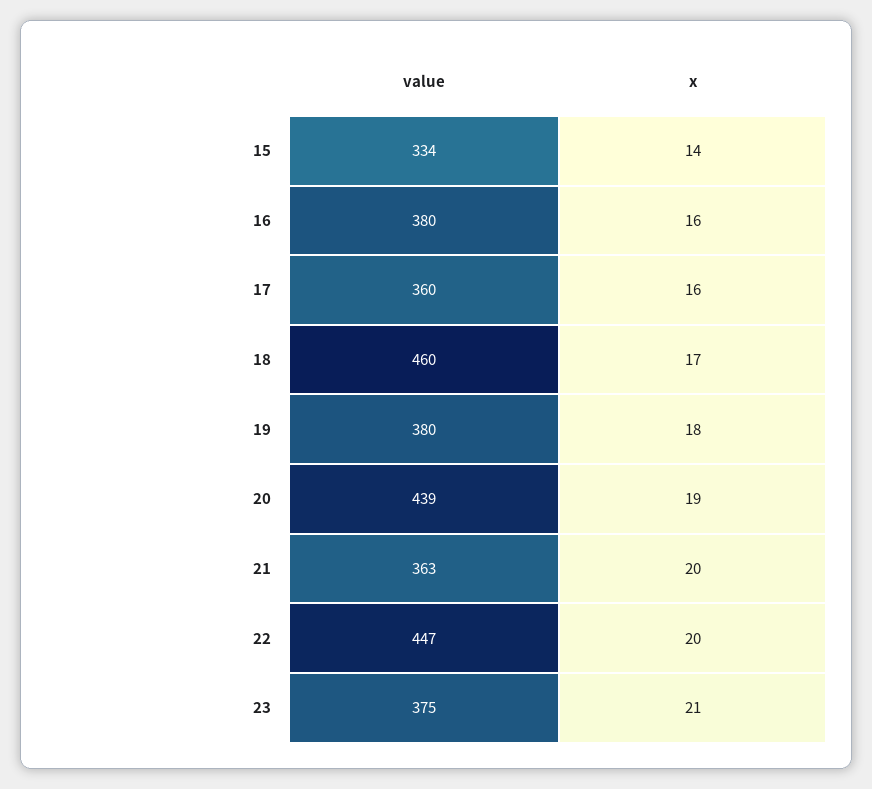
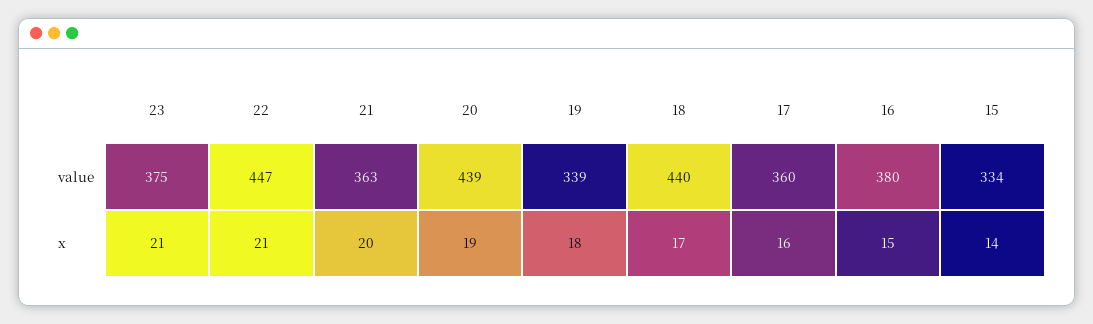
  {
    "value": {
      "15": 334,
      "16": 380,
      "17": 360,
-     "18": 460,
+     "18": 440,
-     "19": 380,
+     "19": 339,
      "20": 439,
      "21": 363,
      "22": 447,
      "23": 375
    },
    "x": {
      "15": 14,
-     "16": 16,
+     "16": 15,
      "17": 16,
      "18": 17,
      "19": 18,
      "20": 19,
      "21": 20,
-     "22": 20,
+     "22": 21,
      "23": 21
    }
  }

